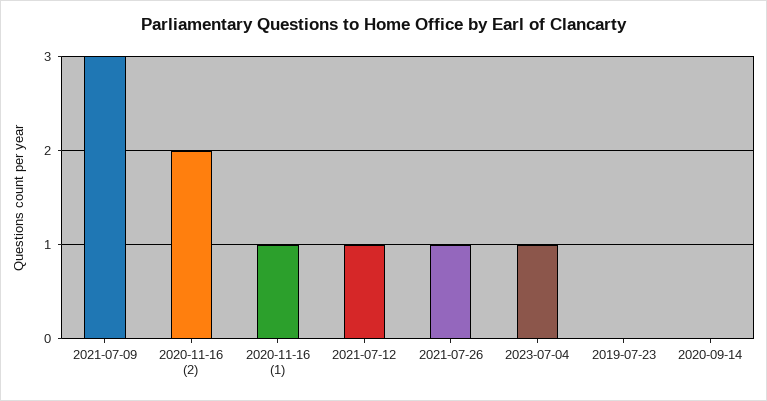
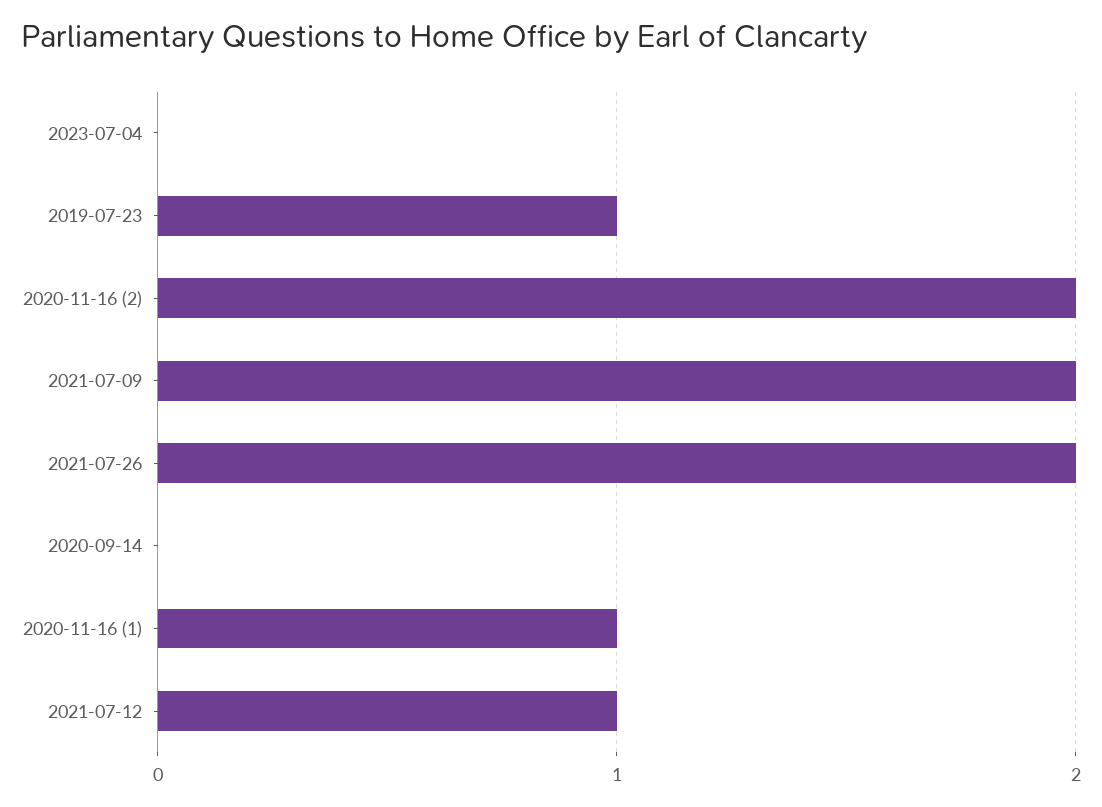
  {
-   "2021-07-09": 3,
+   "2021-07-09": 2,
    "2020-11-16 (2)": 2,
    "2020-11-16 (1)": 1,
    "2021-07-12": 1,
-   "2021-07-26": 1,
+   "2021-07-26": 2,
-   "2023-07-04": 1,
+   "2023-07-04": 0,
-   "2019-07-23": 0,
+   "2019-07-23": 1,
    "2020-09-14": 0
  }

